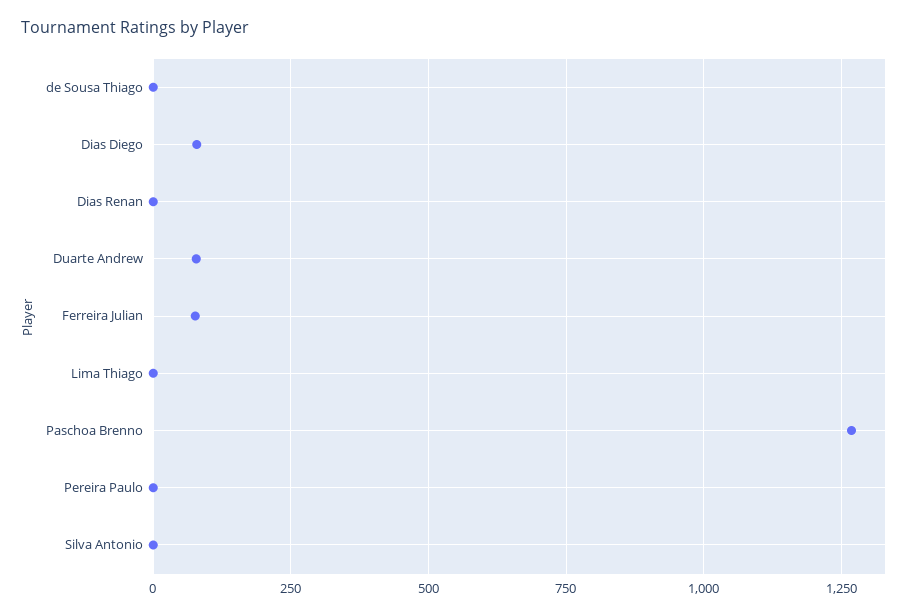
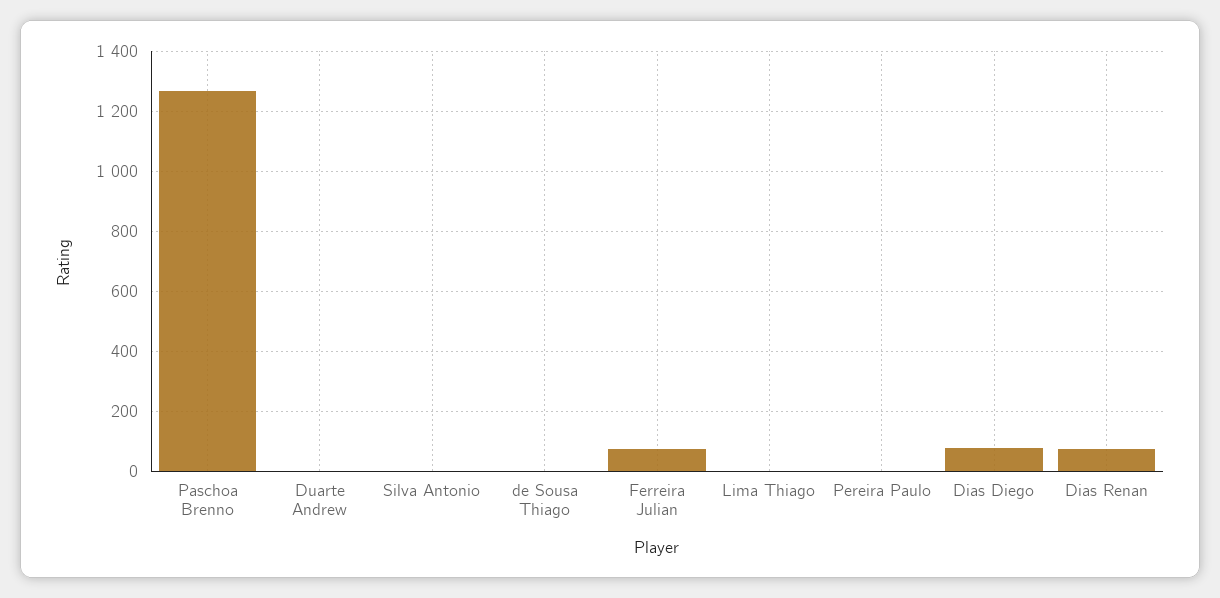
  {
    "de Sousa Thiago": 0,
    "Dias Diego": 80,
-   "Dias Renan": 0,
+   "Dias Renan": 80,
-   "Duarte Andrew": 75,
+   "Duarte Andrew": 0,
    "Ferreira Julian": 80,
    "Lima Thiago": 0,
    "Paschoa Brenno": 1260,
    "Pereira Paulo": 0,
    "Silva Antonio": 0
  }

